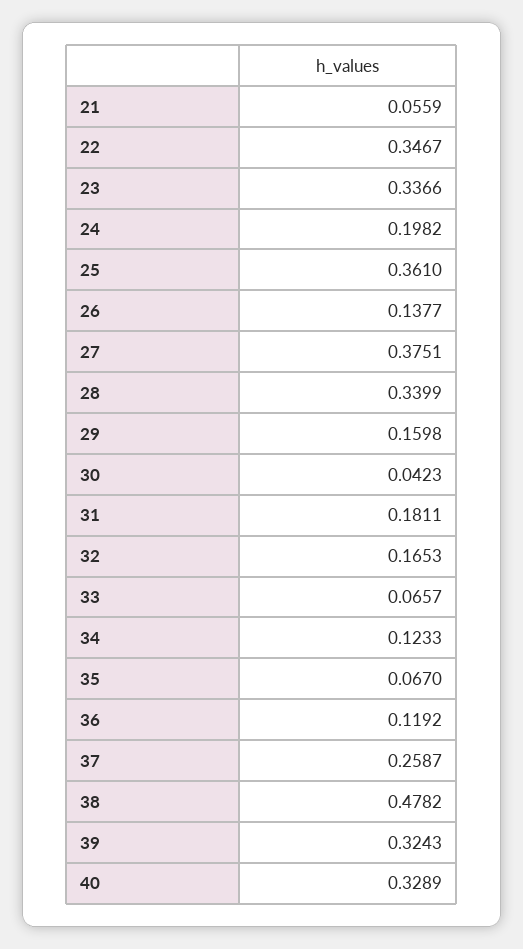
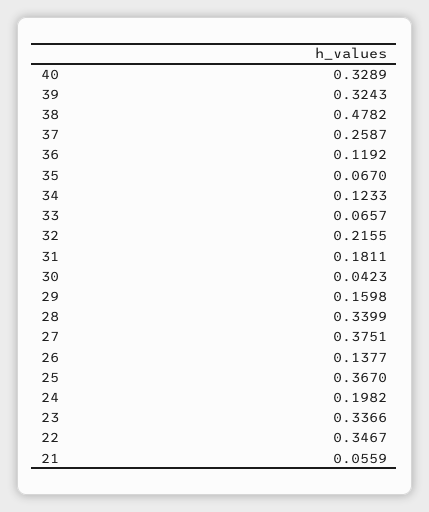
  {
    "21": 0.0559,
    "22": 0.3467,
    "23": 0.3366,
    "24": 0.1982,
-   "25": 0.361,
+   "25": 0.367,
    "26": 0.1377,
    "27": 0.3751,
    "28": 0.3399,
    "29": 0.1598,
    "30": 0.0423,
    "31": 0.1811,
-   "32": 0.1653,
+   "32": 0.2155,
    "33": 0.0657,
    "34": 0.1233,
    "35": 0.067,
    "36": 0.1192,
    "37": 0.2587,
    "38": 0.4782,
    "39": 0.3243,
    "40": 0.3289
  }

